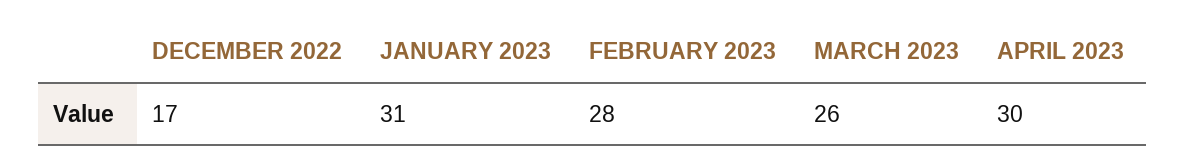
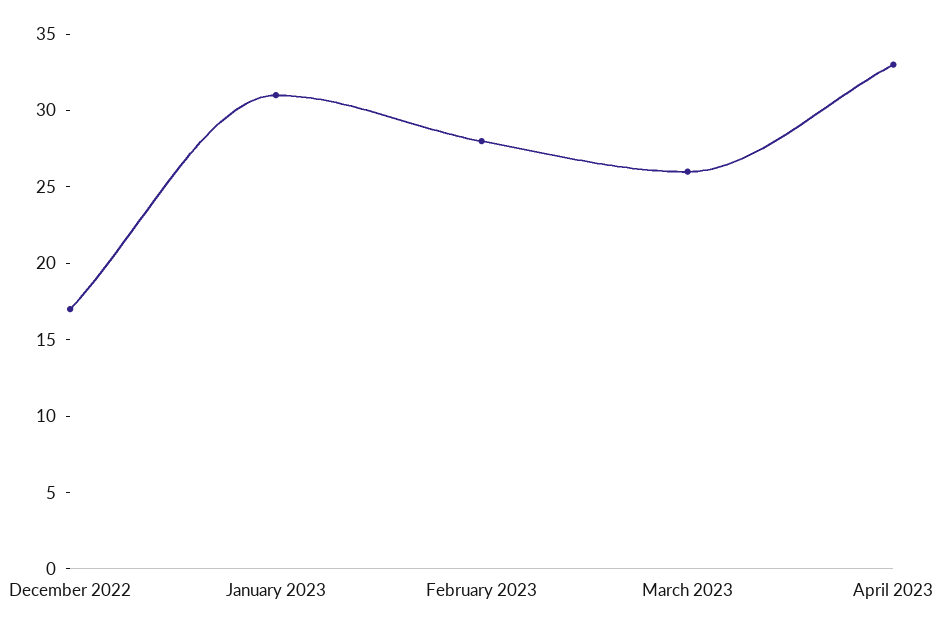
  {
    "DECEMBER 2022": 17,
    "JANUARY 2023": 31,
    "FEBRUARY 2023": 28,
    "MARCH 2023": 26,
-   "APRIL 2023": 30
+   "APRIL 2023": 33
  }

